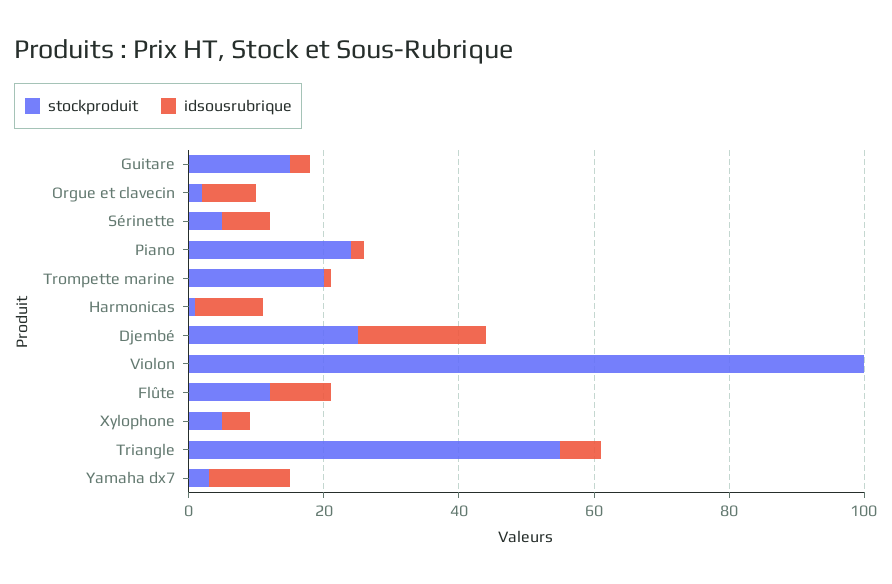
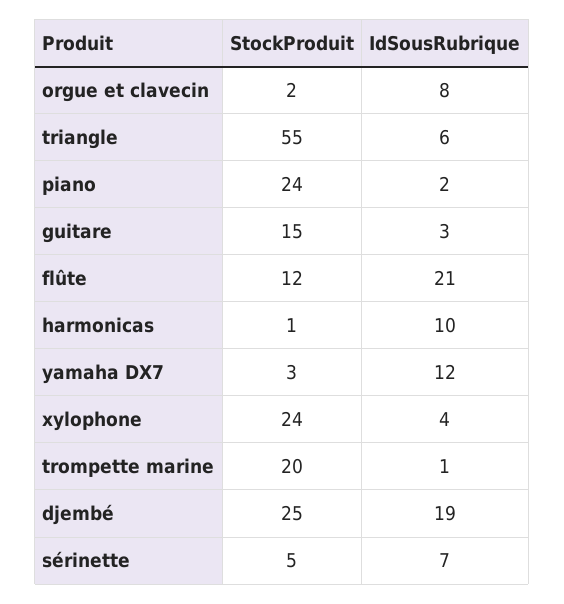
  {
    "stockproduit": {
      "Guitare": 15,
      "Orgue et clavecin": 2,
      "Sérinette": 5,
      "Piano": 24,
      "Trompette marine": 20,
      "Harmonicas": 1,
      "Djembé": 25,
-     "Violon": 100,
      "Flûte": 12,
-     "Xylophone": 5,
+     "Xylophone": 24,
      "Triangle": 55,
      "Yamaha dx7": 3
    },
    "idsousrubrique": {
      "Guitare": 3,
      "Orgue et clavecin": 8,
      "Sérinette": 7,
      "Piano": 2,
      "Trompette marine": 1,
      "Harmonicas": 10,
      "Djembé": 19,
-     "Violon": 0,
-     "Flûte": 10,
+     "Flûte": 21,
      "Xylophone": 4,
      "Triangle": 6,
      "Yamaha dx7": 12
    }
  }

